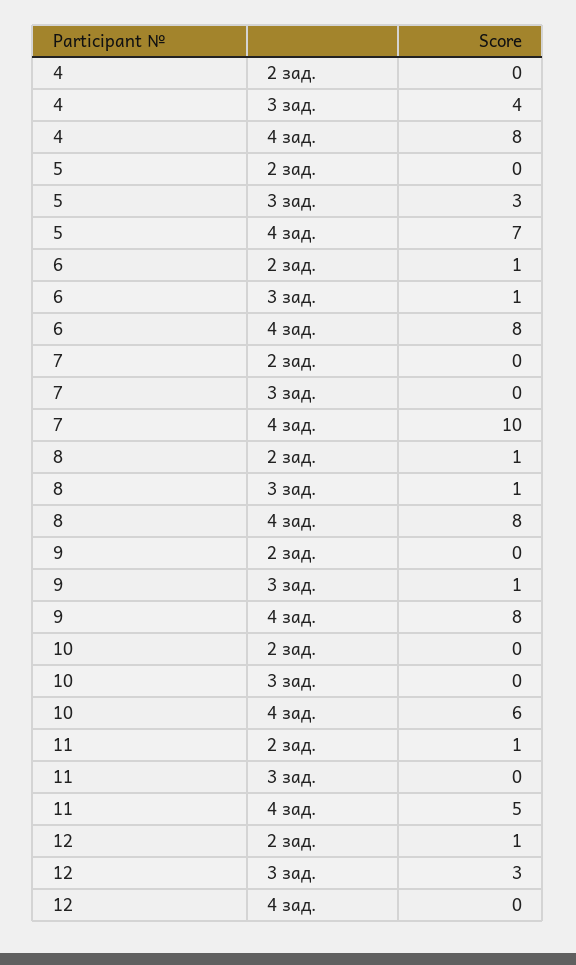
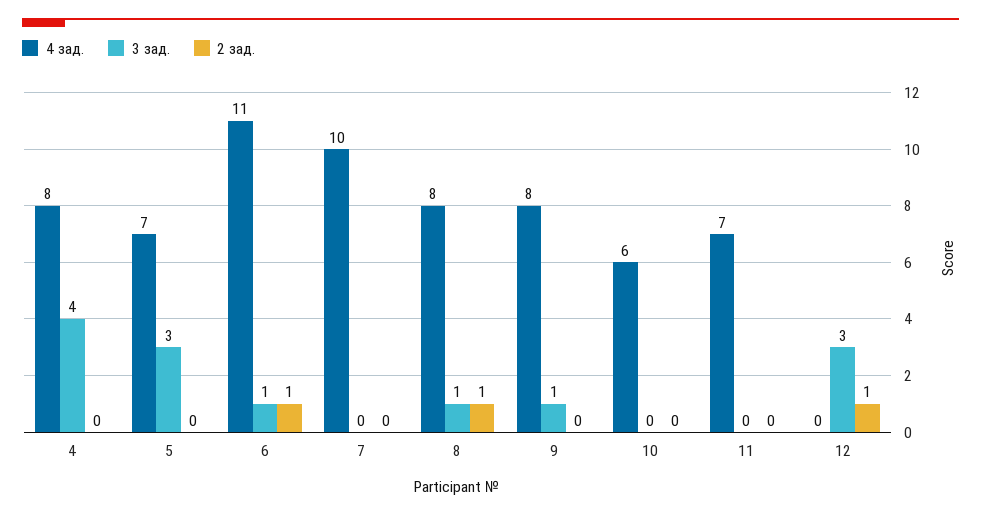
  {
    "2 зад.": {
      "4": 0,
      "5": 0,
      "6": 1,
      "7": 0,
      "8": 1,
      "9": 0,
      "10": 0,
-     "11": 1,
+     "11": 0,
      "12": 1
    },
    "3 зад.": {
      "4": 4,
      "5": 3,
      "6": 1,
      "7": 0,
      "8": 1,
      "9": 1,
      "10": 0,
      "11": 0,
      "12": 3
    },
    "4 зад.": {
      "4": 8,
      "5": 7,
-     "6": 8,
+     "6": 11,
      "7": 10,
      "8": 8,
      "9": 8,
      "10": 6,
-     "11": 5,
+     "11": 7,
      "12": 0
    }
  }

